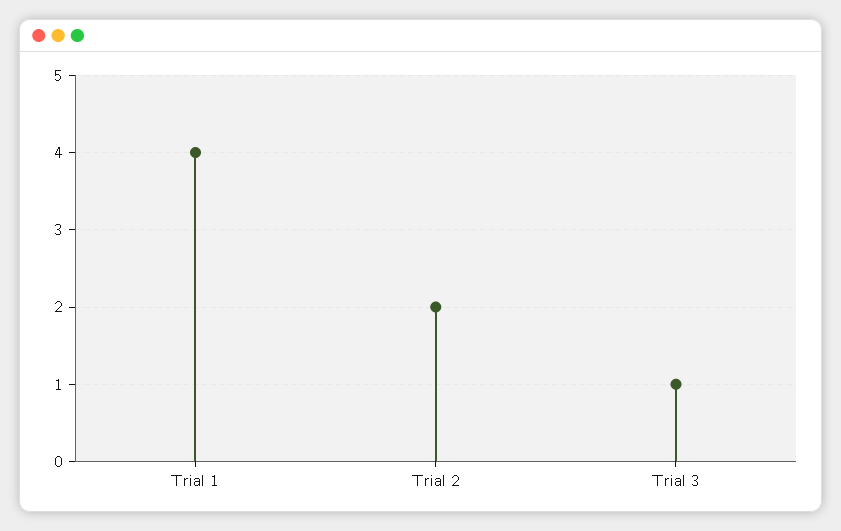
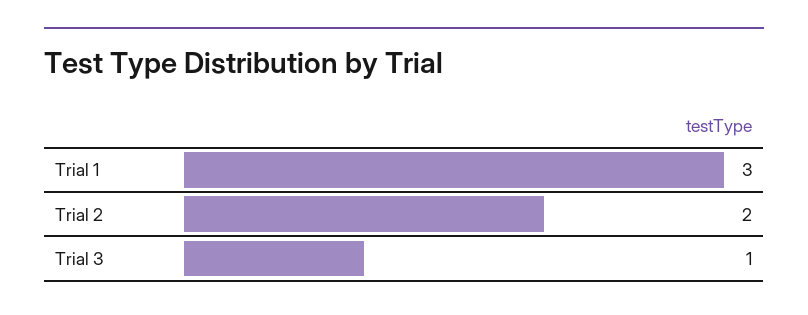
  {
-   "Trial 1": 4,
+   "Trial 1": 3,
    "Trial 2": 2,
    "Trial 3": 1
  }

